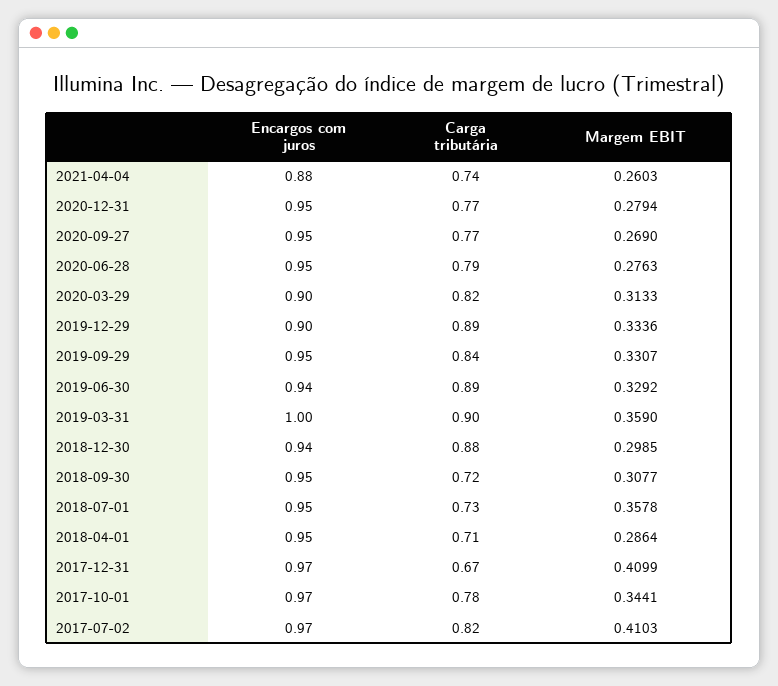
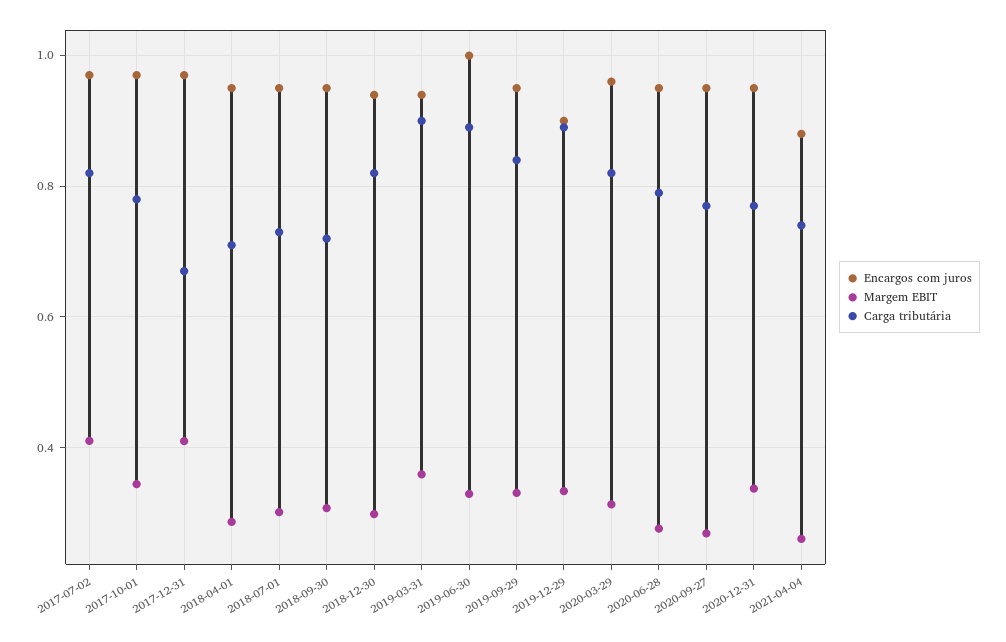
  {
    "Encargos com juros": {
      "2021-04-04": 0.88,
      "2020-12-31": 0.95,
      "2020-09-27": 0.95,
      "2020-06-28": 0.95,
-     "2020-03-29": 0.9,
+     "2020-03-29": 0.96,
      "2019-12-29": 0.9,
      "2019-09-29": 0.95,
-     "2019-06-30": 0.94,
+     "2019-06-30": 1,
-     "2019-03-31": 1,
+     "2019-03-31": 0.94,
      "2018-12-30": 0.94,
      "2018-09-30": 0.95,
      "2018-07-01": 0.95,
      "2018-04-01": 0.95,
      "2017-12-31": 0.97,
      "2017-10-01": 0.97,
      "2017-07-02": 0.97
    },
    "Carga tributária": {
      "2021-04-04": 0.74,
      "2020-12-31": 0.77,
      "2020-09-27": 0.77,
      "2020-06-28": 0.79,
      "2020-03-29": 0.82,
      "2019-12-29": 0.89,
      "2019-09-29": 0.84,
      "2019-06-30": 0.89,
      "2019-03-31": 0.9,
-     "2018-12-30": 0.88,
+     "2018-12-30": 0.82,
      "2018-09-30": 0.72,
      "2018-07-01": 0.73,
      "2018-04-01": 0.71,
      "2017-12-31": 0.67,
      "2017-10-01": 0.78,
      "2017-07-02": 0.82
    },
    "Margem EBIT": {
      "2021-04-04": 0.2603,
-     "2020-12-31": 0.2794,
+     "2020-12-31": 0.34,
      "2020-09-27": 0.269,
      "2020-06-28": 0.2763,
      "2020-03-29": 0.3133,
      "2019-12-29": 0.3336,
      "2019-09-29": 0.3307,
      "2019-06-30": 0.3292,
      "2019-03-31": 0.359,
      "2018-12-30": 0.2985,
      "2018-09-30": 0.3077,
-     "2018-07-01": 0.3578,
+     "2018-07-01": 0.3,
      "2018-04-01": 0.2864,
      "2017-12-31": 0.4099,
      "2017-10-01": 0.3441,
      "2017-07-02": 0.4103
    }
  }

